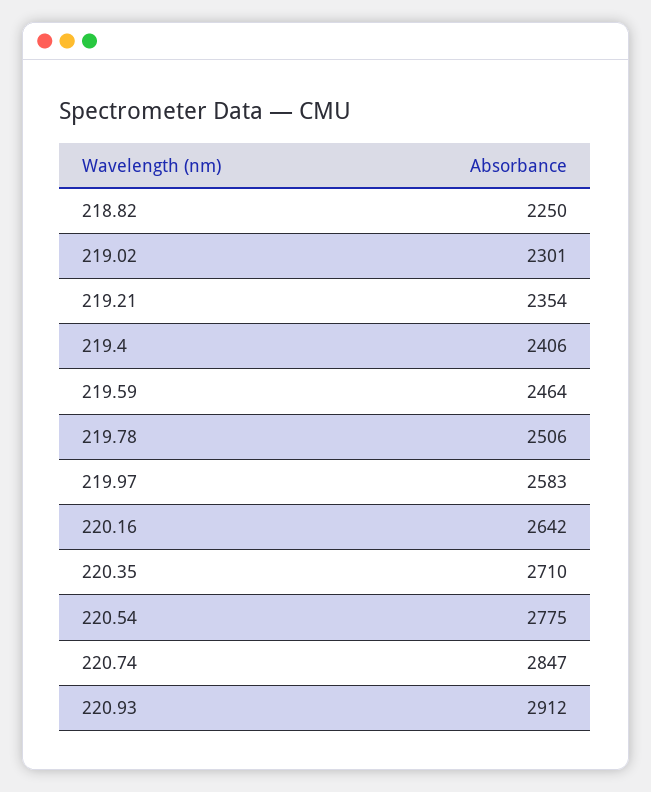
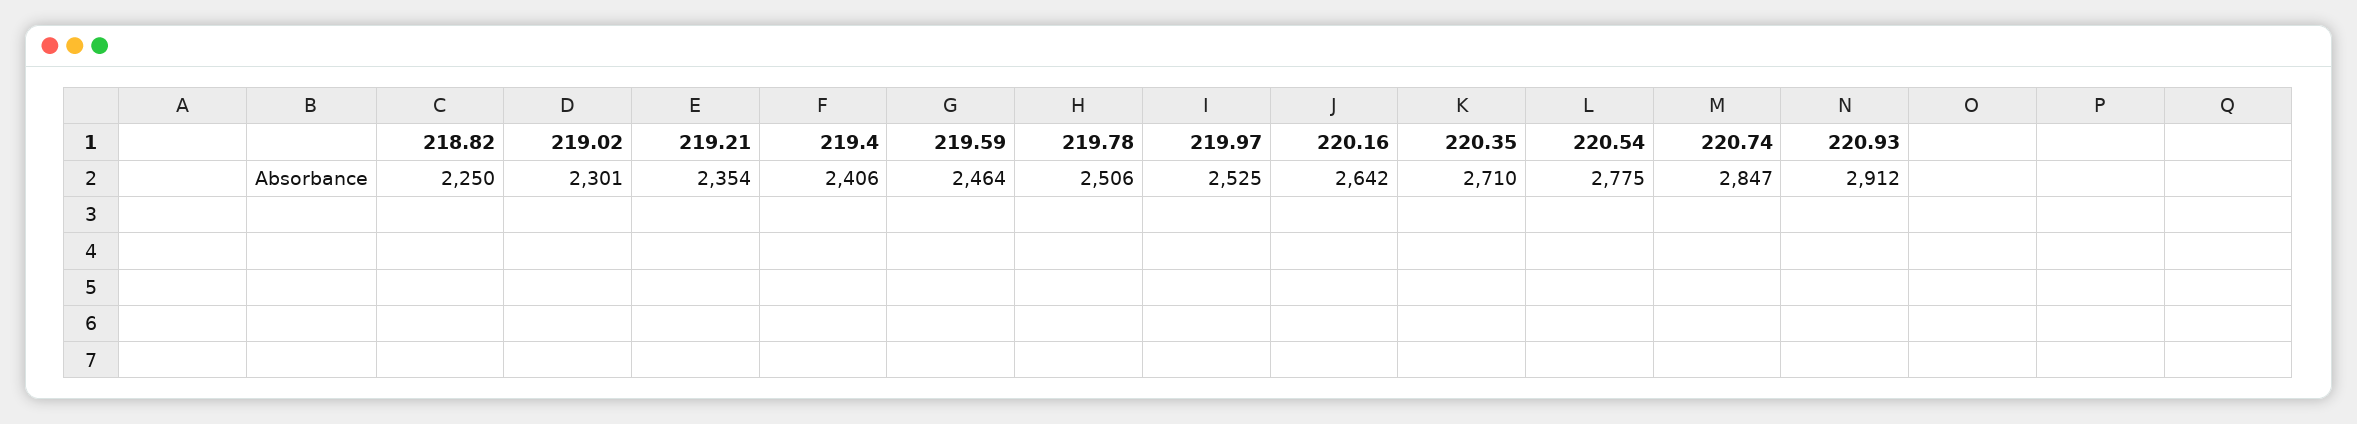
  {
    "218.82": 2250,
    "219.02": 2301,
    "219.21": 2354,
    "219.4": 2406,
    "219.59": 2464,
    "219.78": 2506,
-   "219.97": 2583,
+   "219.97": 2525,
    "220.16": 2642,
    "220.35": 2710,
    "220.54": 2775,
    "220.74": 2847,
    "220.93": 2912
  }

